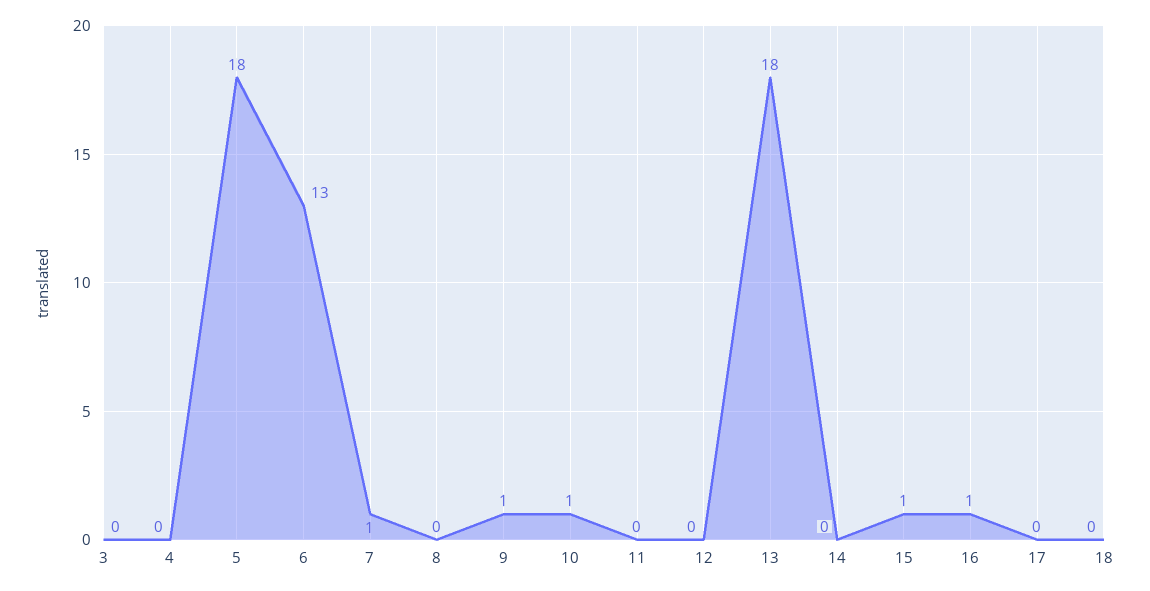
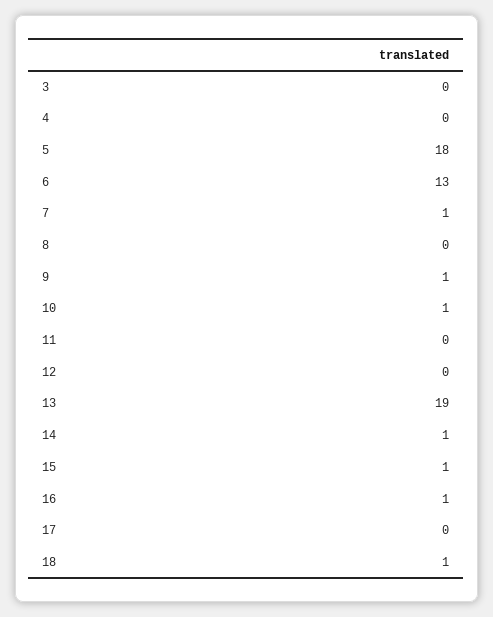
  {
    "3": 0,
    "4": 0,
    "5": 18,
    "6": 13,
    "7": 1,
    "8": 0,
    "9": 1,
    "10": 1,
    "11": 0,
    "12": 0,
-   "13": 18,
+   "13": 19,
-   "14": 0,
+   "14": 1,
    "15": 1,
    "16": 1,
    "17": 0,
-   "18": 0
+   "18": 1
  }

